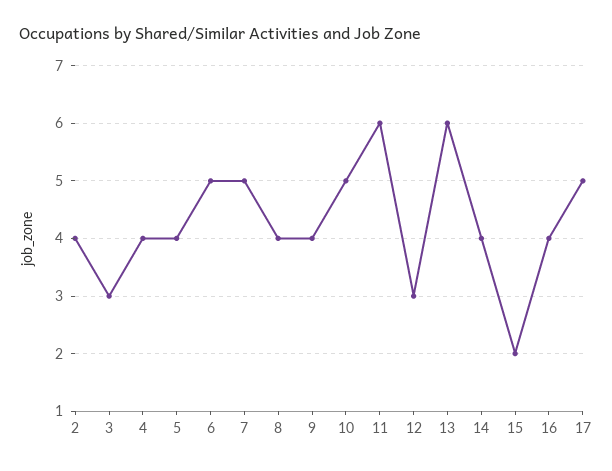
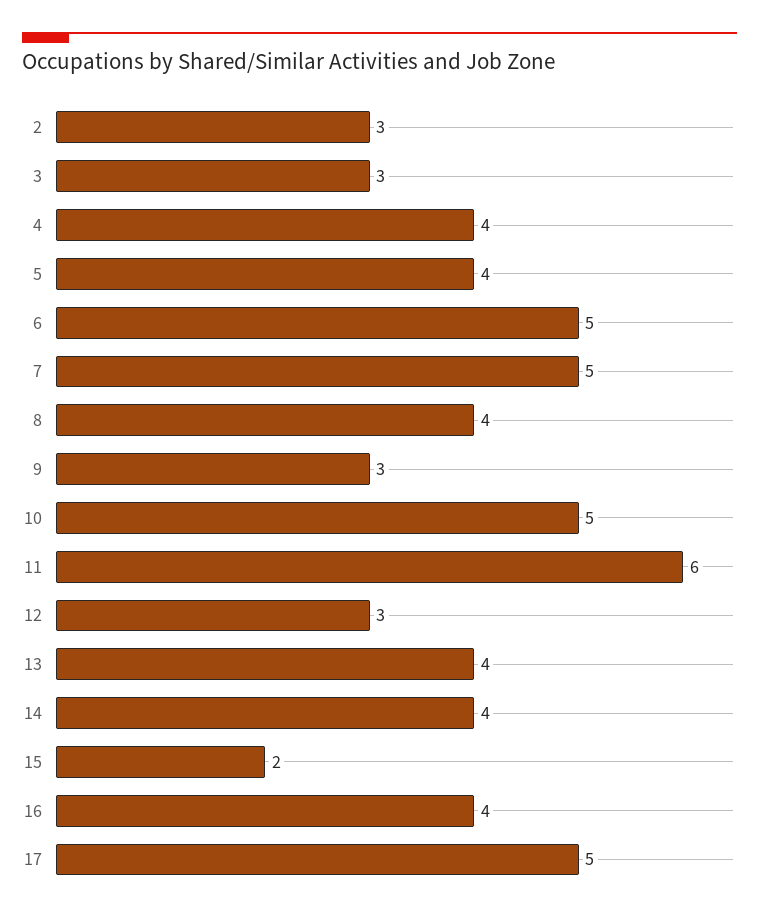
  {
-   "2": 4,
+   "2": 3,
    "3": 3,
    "4": 4,
    "5": 4,
    "6": 5,
    "7": 5,
    "8": 4,
-   "9": 4,
+   "9": 3,
    "10": 5,
    "11": 6,
    "12": 3,
-   "13": 6,
+   "13": 4,
    "14": 4,
    "15": 2,
    "16": 4,
    "17": 5
  }

